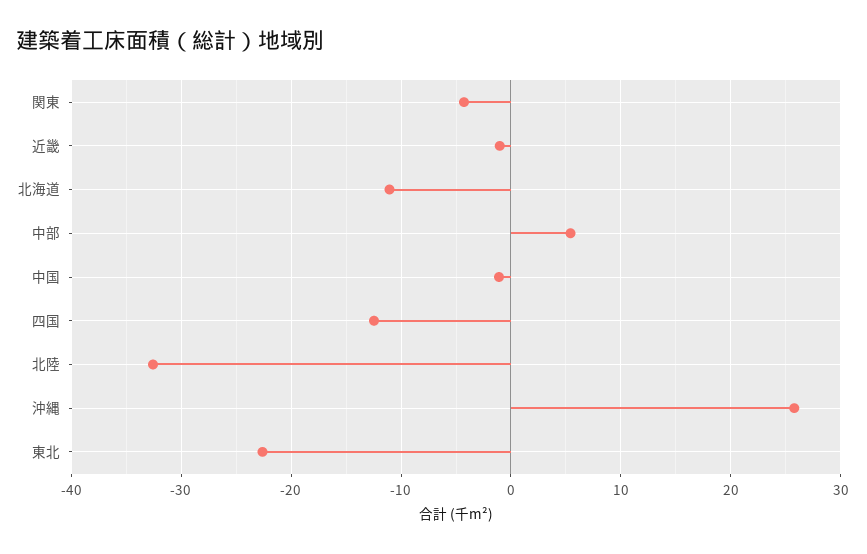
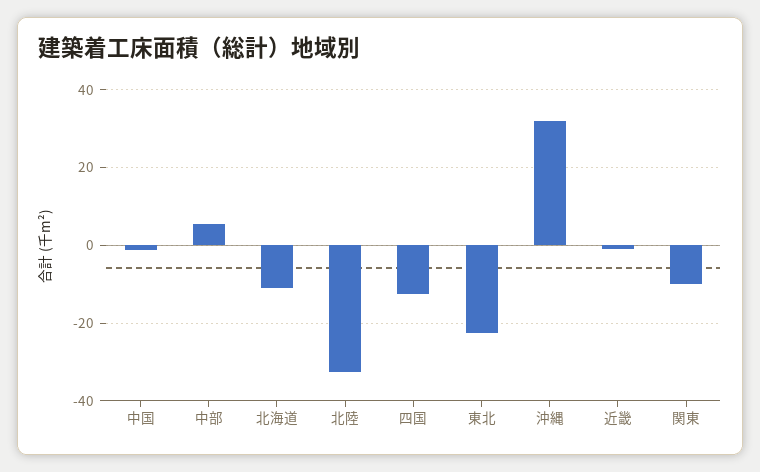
  {
-   "関東": -4,
+   "関東": -10,
    "近畿": -1,
    "北海道": -11,
    "中部": 5,
    "中国": -1,
    "四国": -12,
    "北陸": -33,
-   "沖縄": 26,
+   "沖縄": 32,
    "東北": -23
  }

